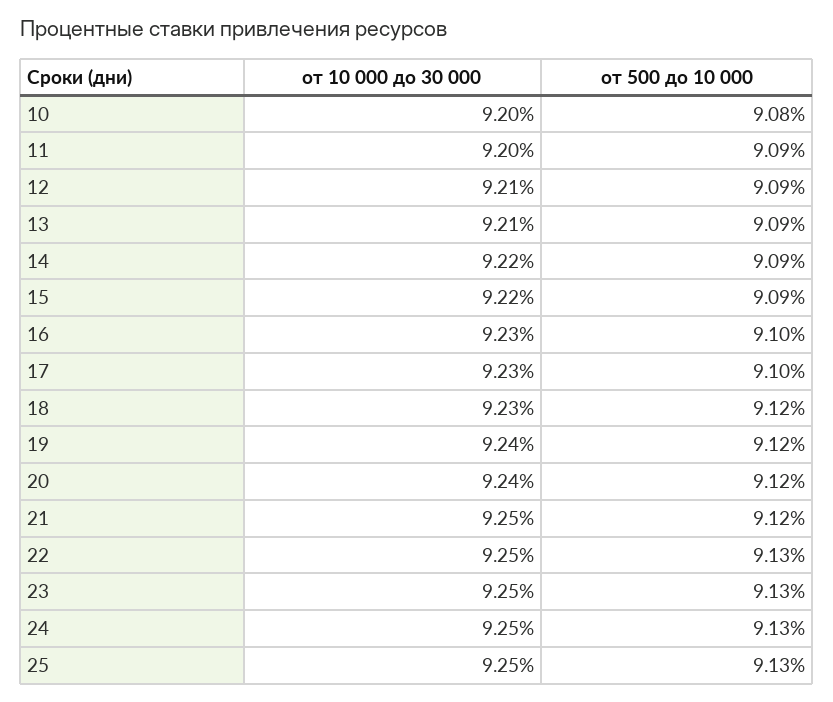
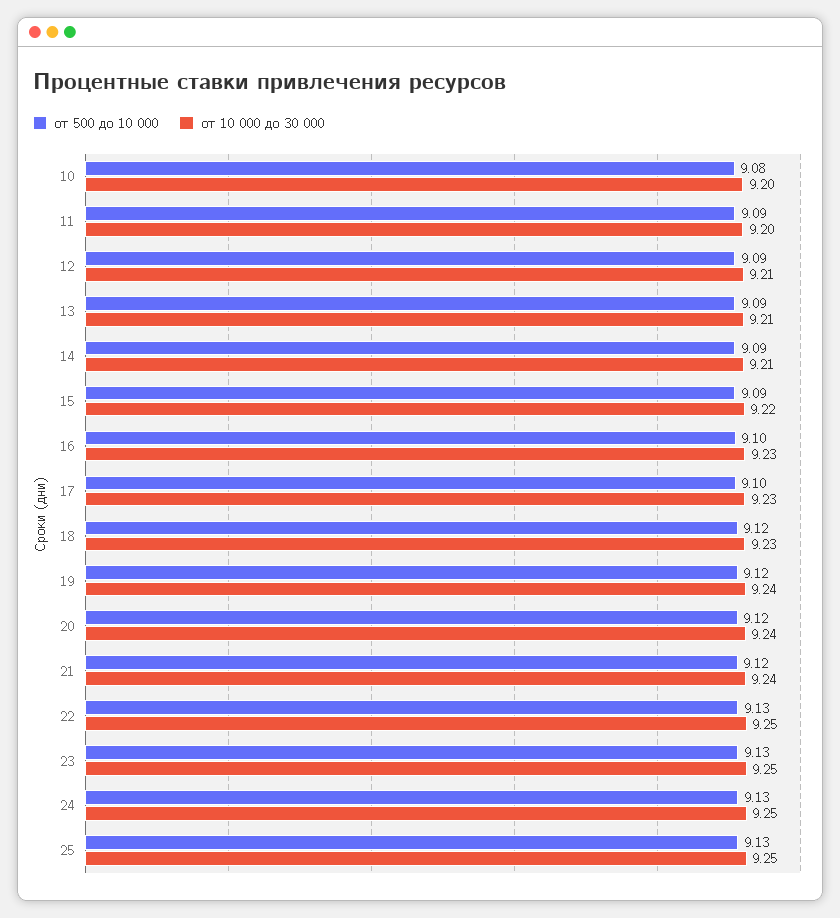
  {
    "от 10 000 до 30 000": {
      "10": 9.2,
      "11": 9.2,
      "12": 9.21,
      "13": 9.21,
-     "14": 9.22,
+     "14": 9.21,
      "15": 9.22,
      "16": 9.23,
      "17": 9.23,
      "18": 9.23,
      "19": 9.24,
      "20": 9.24,
-     "21": 9.25,
+     "21": 9.24,
      "22": 9.25,
      "23": 9.25,
      "24": 9.25,
      "25": 9.25
    },
    "от 500 до 10 000": {
      "10": 9.08,
      "11": 9.09,
      "12": 9.09,
      "13": 9.09,
      "14": 9.09,
      "15": 9.09,
      "16": 9.1,
      "17": 9.1,
      "18": 9.12,
      "19": 9.12,
      "20": 9.12,
      "21": 9.12,
      "22": 9.13,
      "23": 9.13,
      "24": 9.13,
      "25": 9.13
    }
  }

